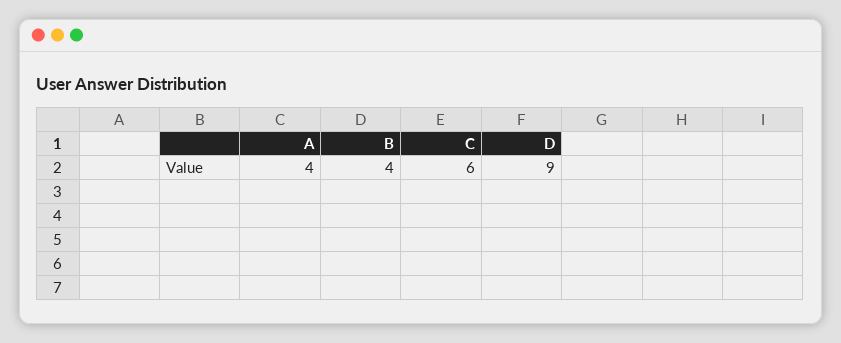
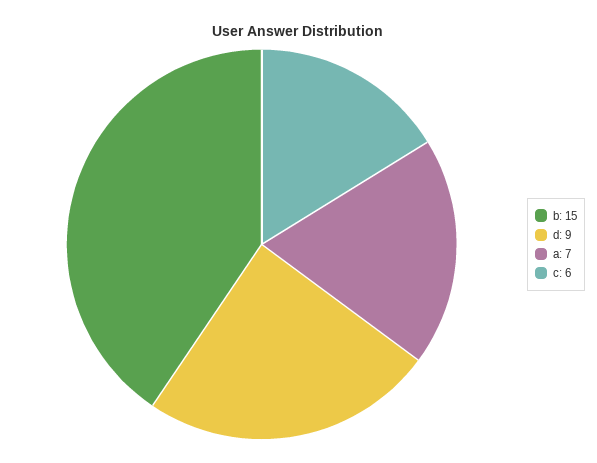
  {
-   "A": 4,
+   "A": 7,
-   "B": 4,
+   "B": 15,
    "C": 6,
    "D": 9
  }

